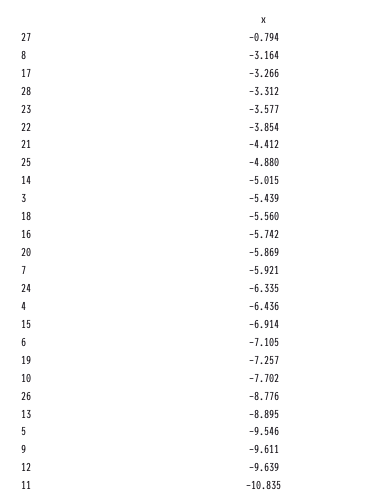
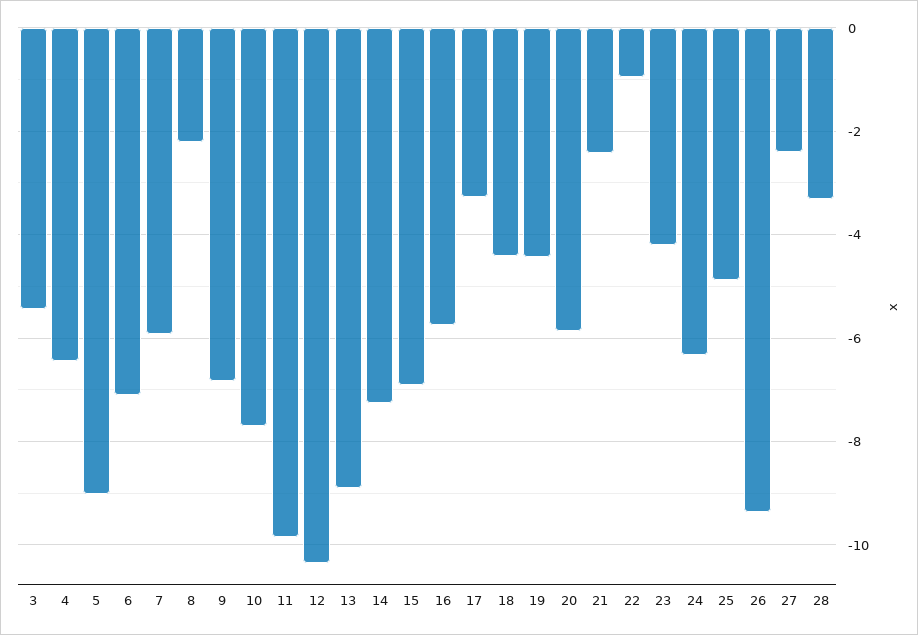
  {
-   "27": -0.794,
+   "27": -2.4,
-   "8": -3.164,
+   "8": -2.2,
    "17": -3.266,
    "28": -3.312,
-   "23": -3.577,
+   "23": -4.2,
-   "22": -3.854,
+   "22": -1,
-   "21": -4.412,
+   "21": -2.4,
    "25": -4.88,
-   "14": -5.015,
+   "14": -7.2,
    "3": -5.439,
-   "18": -5.56,
+   "18": -4.4,
    "16": -5.742,
    "20": -5.869,
    "7": -5.921,
    "24": -6.335,
    "4": -6.436,
    "15": -6.914,
    "6": -7.105,
-   "19": -7.257,
+   "19": -4.4,
    "10": -7.702,
-   "26": -8.776,
+   "26": -9.4,
    "13": -8.895,
-   "5": -9.546,
+   "5": -9,
-   "9": -9.611,
+   "9": -6.8,
-   "12": -9.639,
+   "12": -10.4,
-   "11": -10.835
+   "11": -9.8
  }

